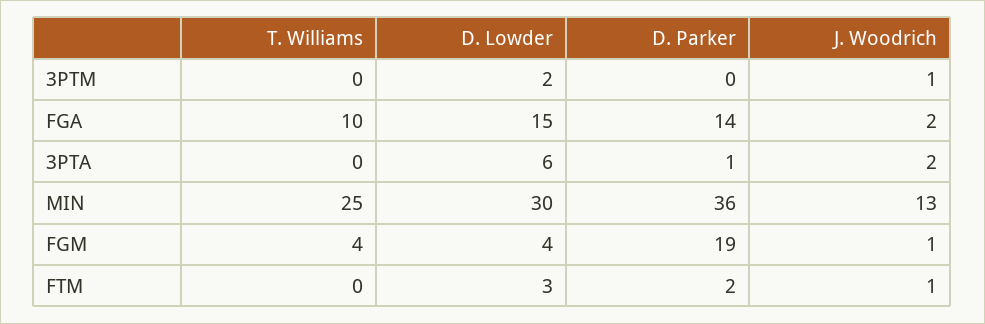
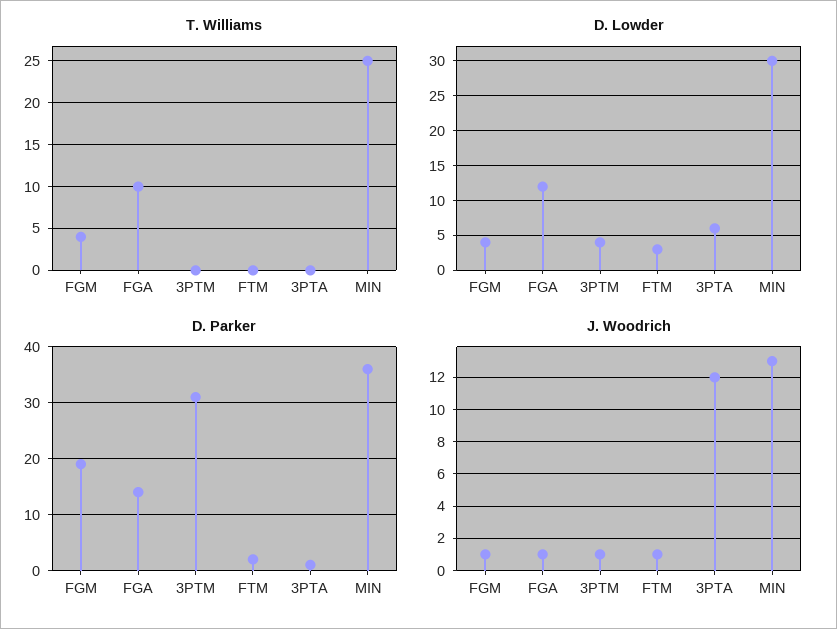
  {
    "T. Williams": {
      "3PTM": 0,
      "FGA": 10,
      "3PTA": 0,
      "MIN": 25,
      "FGM": 4,
      "FTM": 0
    },
    "D. Lowder": {
-     "3PTM": 2,
+     "3PTM": 4,
-     "FGA": 15,
+     "FGA": 12,
      "3PTA": 6,
      "MIN": 30,
      "FGM": 4,
      "FTM": 3
    },
    "D. Parker": {
-     "3PTM": 0,
+     "3PTM": 30,
      "FGA": 14,
      "3PTA": 1,
      "MIN": 36,
      "FGM": 19,
      "FTM": 2
    },
    "J. Woodrich": {
      "3PTM": 1,
-     "FGA": 2,
+     "FGA": 1,
-     "3PTA": 2,
+     "3PTA": 12,
      "MIN": 13,
      "FGM": 1,
      "FTM": 1
    }
  }

